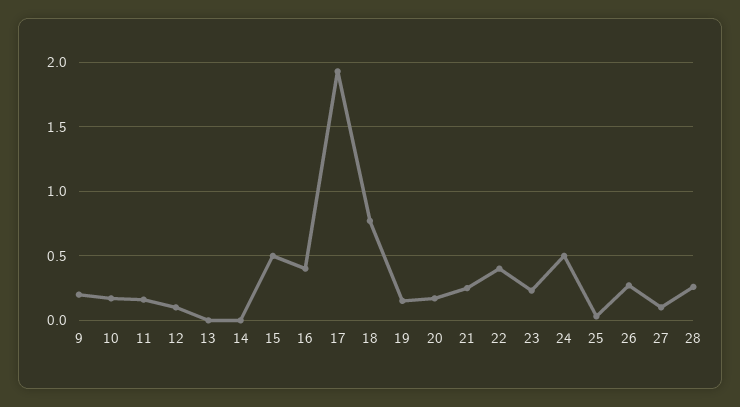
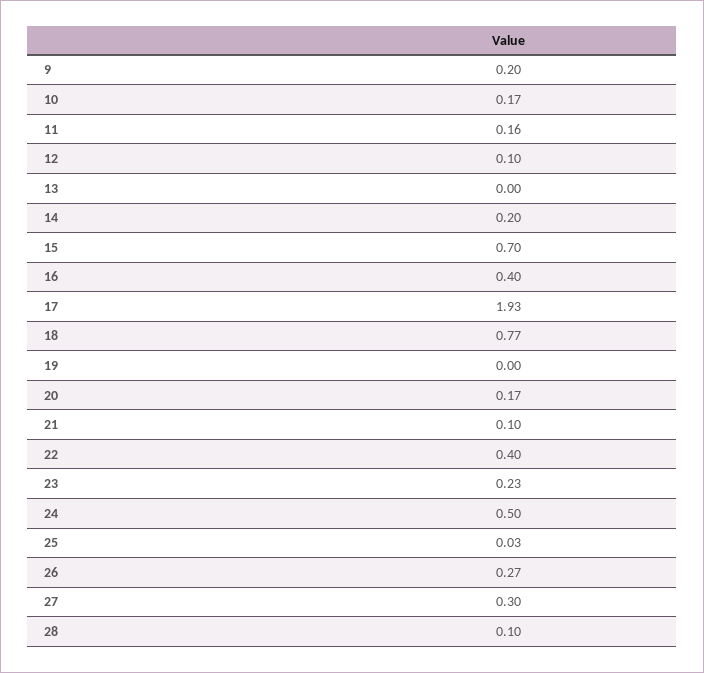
  {
    "9": 0.2,
    "10": 0.17,
    "11": 0.16,
    "12": 0.1,
    "13": 0,
-   "14": 0,
+   "14": 0.2,
-   "15": 0.5,
+   "15": 0.7,
    "16": 0.4,
    "17": 1.93,
    "18": 0.77,
-   "19": 0.15,
+   "19": 0,
    "20": 0.17,
-   "21": 0.25,
+   "21": 0.1,
    "22": 0.4,
    "23": 0.23,
    "24": 0.5,
    "25": 0.03,
    "26": 0.27,
-   "27": 0.1,
+   "27": 0.3,
-   "28": 0.25
+   "28": 0.1
  }

